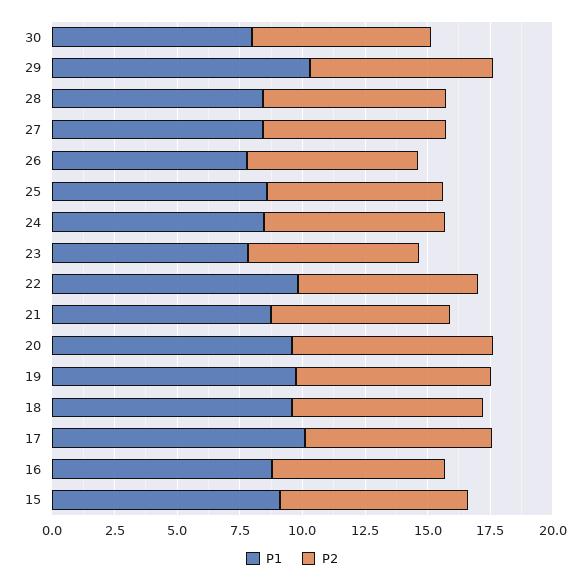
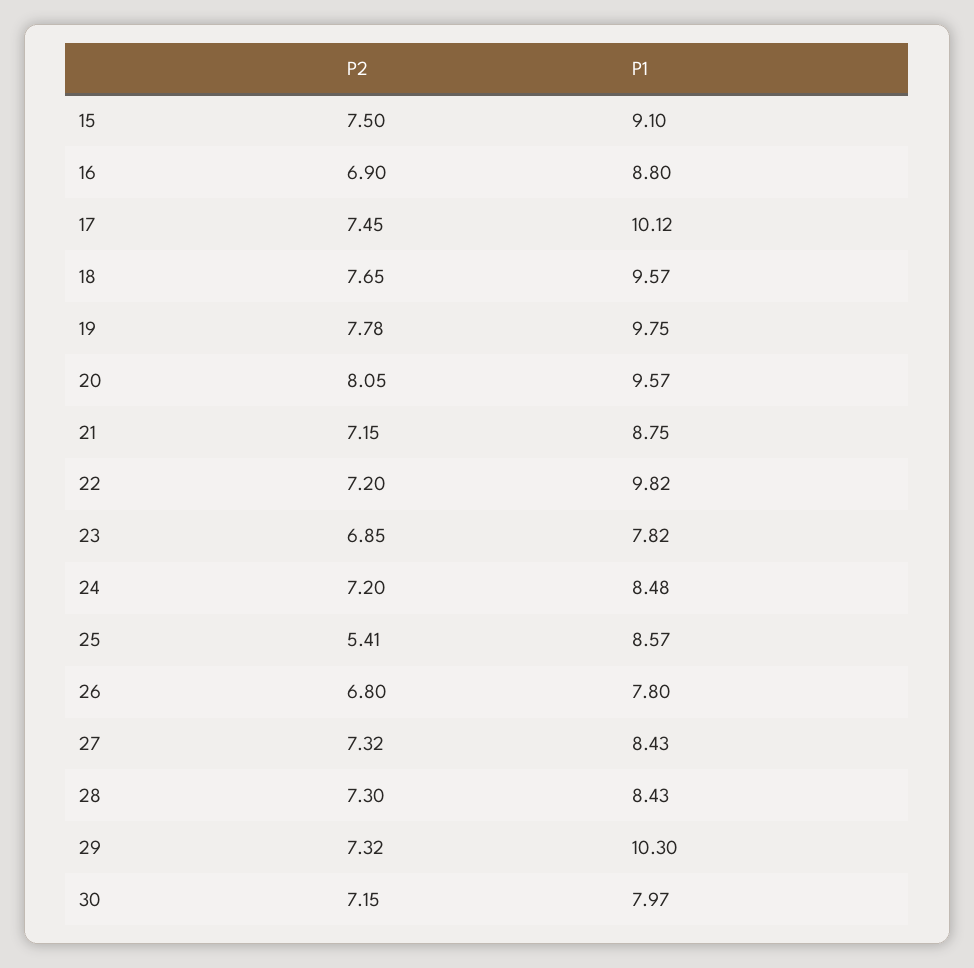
  {
    "P1": {
      "30": 7.97,
      "29": 10.3,
      "28": 8.43,
      "27": 8.43,
      "26": 7.8,
      "25": 8.57,
      "24": 8.48,
      "23": 7.82,
      "22": 9.82,
      "21": 8.75,
      "20": 9.57,
      "19": 9.75,
      "18": 9.57,
      "17": 10.12,
      "16": 8.8,
      "15": 9.1
    },
    "P2": {
      "30": 7.15,
      "29": 7.32,
      "28": 7.3,
      "27": 7.32,
      "26": 6.8,
-     "25": 7,
+     "25": 5.41,
      "24": 7.2,
      "23": 6.85,
      "22": 7.2,
      "21": 7.15,
      "20": 8.05,
      "19": 7.78,
      "18": 7.65,
      "17": 7.45,
      "16": 6.9,
      "15": 7.5
    }
  }

